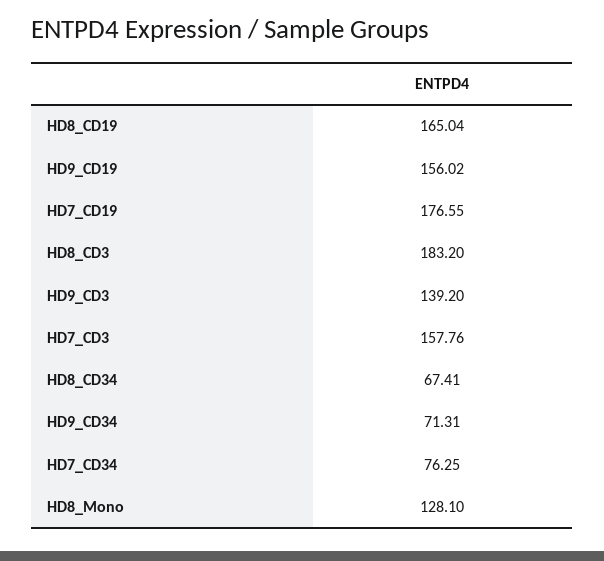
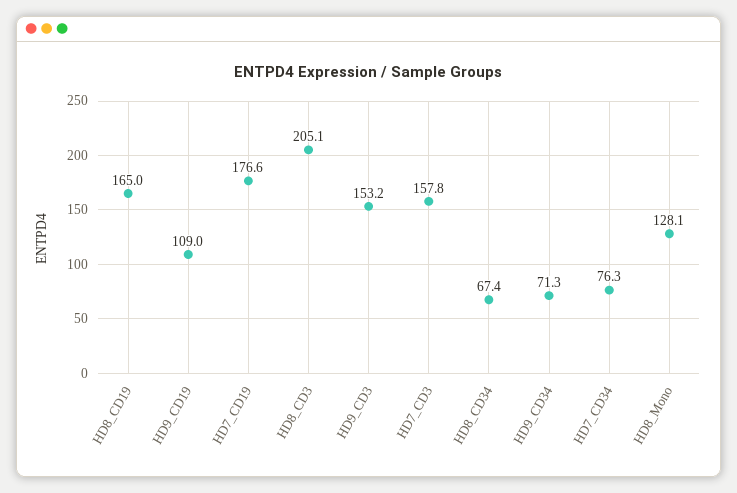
  {
    "HD8_CD19": 165.04,
-   "HD9_CD19": 156.02,
+   "HD9_CD19": 109,
    "HD7_CD19": 176.55,
-   "HD8_CD3": 183.2,
+   "HD8_CD3": 205.1,
-   "HD9_CD3": 139.2,
+   "HD9_CD3": 153.2,
    "HD7_CD3": 157.76,
    "HD8_CD34": 67.41,
    "HD9_CD34": 71.31,
    "HD7_CD34": 76.25,
    "HD8_Mono": 128.1
  }

